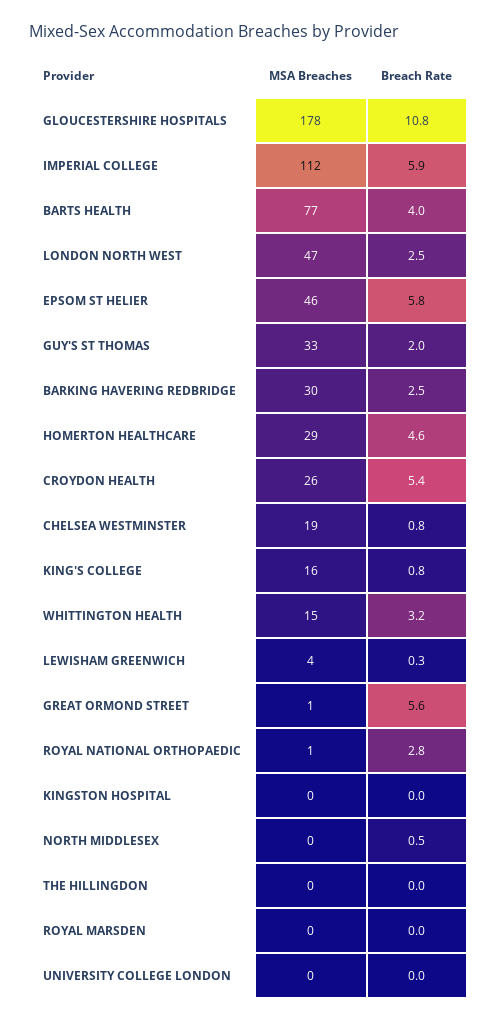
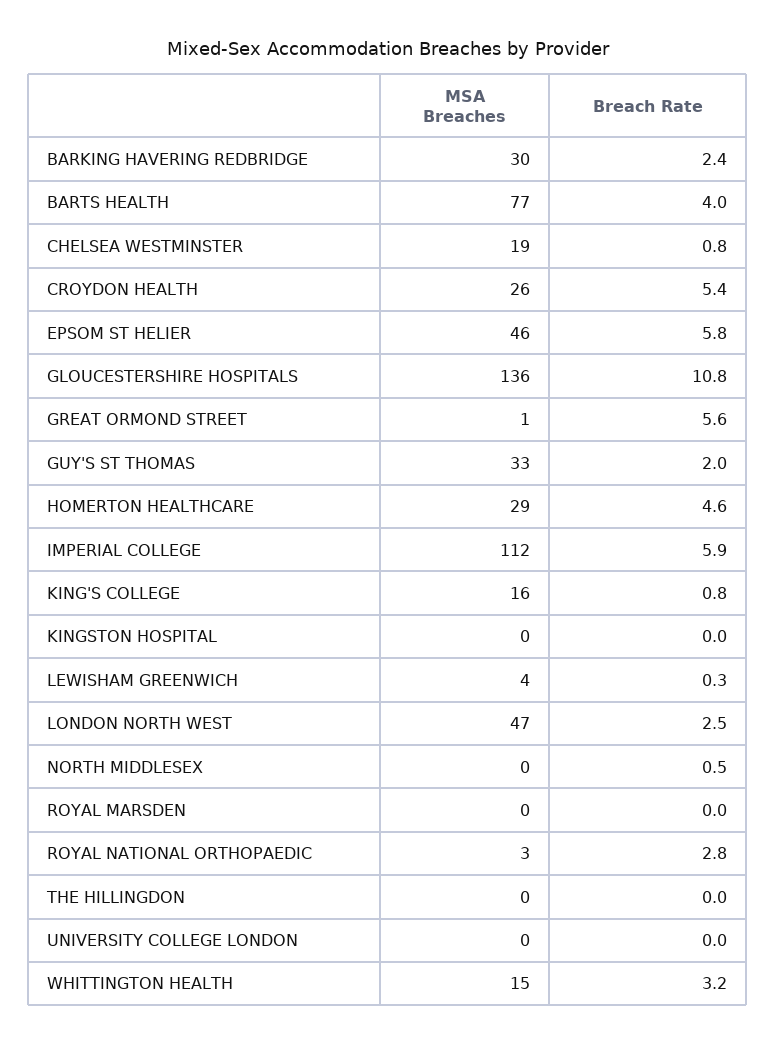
  {
    "MSA Breaches": {
-     "GLOUCESTERSHIRE HOSPITALS": 178,
+     "GLOUCESTERSHIRE HOSPITALS": 136,
      "IMPERIAL COLLEGE": 112,
      "BARTS HEALTH": 77,
      "LONDON NORTH WEST": 47,
      "EPSOM ST HELIER": 46,
      "GUY'S ST THOMAS": 33,
      "BARKING HAVERING REDBRIDGE": 30,
      "HOMERTON HEALTHCARE": 29,
      "CROYDON HEALTH": 26,
      "CHELSEA WESTMINSTER": 19,
      "KING'S COLLEGE": 16,
      "WHITTINGTON HEALTH": 15,
      "LEWISHAM GREENWICH": 4,
      "GREAT ORMOND STREET": 1,
-     "ROYAL NATIONAL ORTHOPAEDIC": 1,
+     "ROYAL NATIONAL ORTHOPAEDIC": 3,
      "KINGSTON HOSPITAL": 0,
      "NORTH MIDDLESEX": 0,
      "THE HILLINGDON": 0,
      "ROYAL MARSDEN": 0,
      "UNIVERSITY COLLEGE LONDON": 0
    },
    "Breach Rate": {
      "GLOUCESTERSHIRE HOSPITALS": 10.8,
      "IMPERIAL COLLEGE": 5.9,
      "BARTS HEALTH": 4,
      "LONDON NORTH WEST": 2.5,
      "EPSOM ST HELIER": 5.8,
      "GUY'S ST THOMAS": 2,
-     "BARKING HAVERING REDBRIDGE": 2.5,
+     "BARKING HAVERING REDBRIDGE": 2.4,
      "HOMERTON HEALTHCARE": 4.6,
      "CROYDON HEALTH": 5.4,
      "CHELSEA WESTMINSTER": 0.8,
      "KING'S COLLEGE": 0.8,
      "WHITTINGTON HEALTH": 3.2,
      "LEWISHAM GREENWICH": 0.3,
      "GREAT ORMOND STREET": 5.6,
      "ROYAL NATIONAL ORTHOPAEDIC": 2.8,
      "KINGSTON HOSPITAL": 0,
      "NORTH MIDDLESEX": 0.5,
      "THE HILLINGDON": 0,
      "ROYAL MARSDEN": 0,
      "UNIVERSITY COLLEGE LONDON": 0
    }
  }

